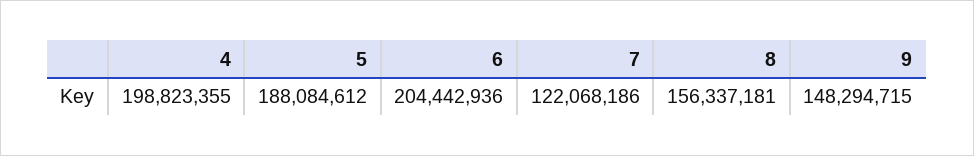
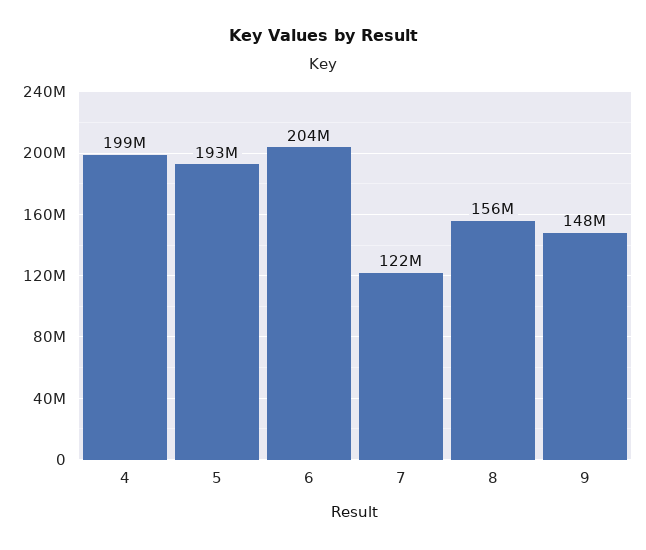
  {
    "4": 198823355,
-   "5": 188084612,
+   "5": 193000000,
    "6": 204442936,
    "7": 122068186,
    "8": 156337181,
    "9": 148294715
  }

